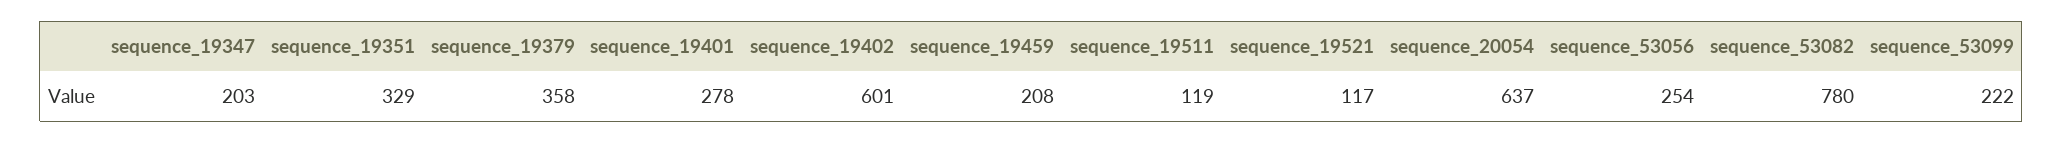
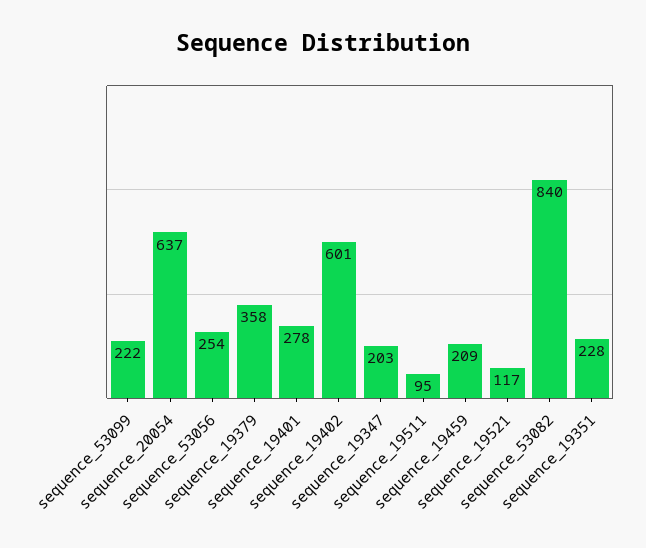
  {
    "sequence_19347": 203,
-   "sequence_19351": 329,
+   "sequence_19351": 228,
    "sequence_19379": 358,
    "sequence_19401": 278,
    "sequence_19402": 601,
-   "sequence_19459": 208,
+   "sequence_19459": 209,
-   "sequence_19511": 119,
+   "sequence_19511": 95,
    "sequence_19521": 117,
    "sequence_20054": 637,
    "sequence_53056": 254,
-   "sequence_53082": 780,
+   "sequence_53082": 840,
    "sequence_53099": 222
  }

